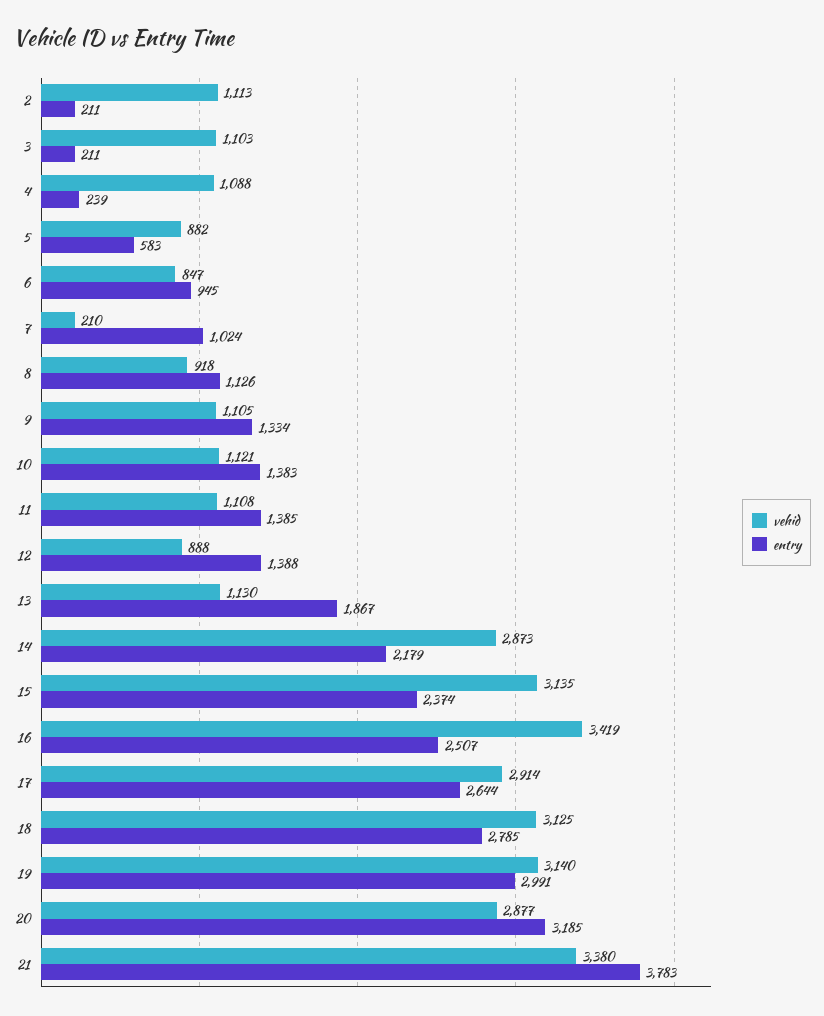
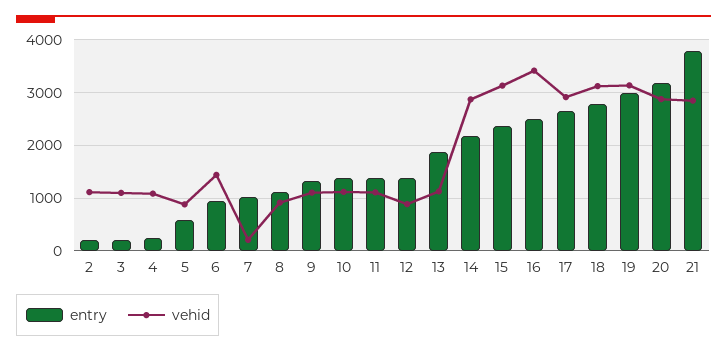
  {
    "vehid": {
      "2": 1113,
      "3": 1103,
      "4": 1088,
      "5": 882,
-     "6": 847,
+     "6": 1400,
      "7": 210,
      "8": 918,
      "9": 1105,
      "10": 1121,
      "11": 1108,
      "12": 888,
      "13": 1130,
      "14": 2873,
      "15": 3135,
      "16": 3419,
      "17": 2914,
      "18": 3125,
      "19": 3140,
      "20": 2877,
-     "21": 3380
+     "21": 2800
    },
    "entry": {
      "2": 211,
      "3": 211,
      "4": 239,
      "5": 583,
      "6": 945,
      "7": 1024,
      "8": 1126,
      "9": 1334,
      "10": 1383,
      "11": 1385,
      "12": 1388,
      "13": 1867,
      "14": 2179,
      "15": 2374,
      "16": 2507,
      "17": 2644,
      "18": 2785,
      "19": 2991,
      "20": 3185,
      "21": 3783
    }
  }

